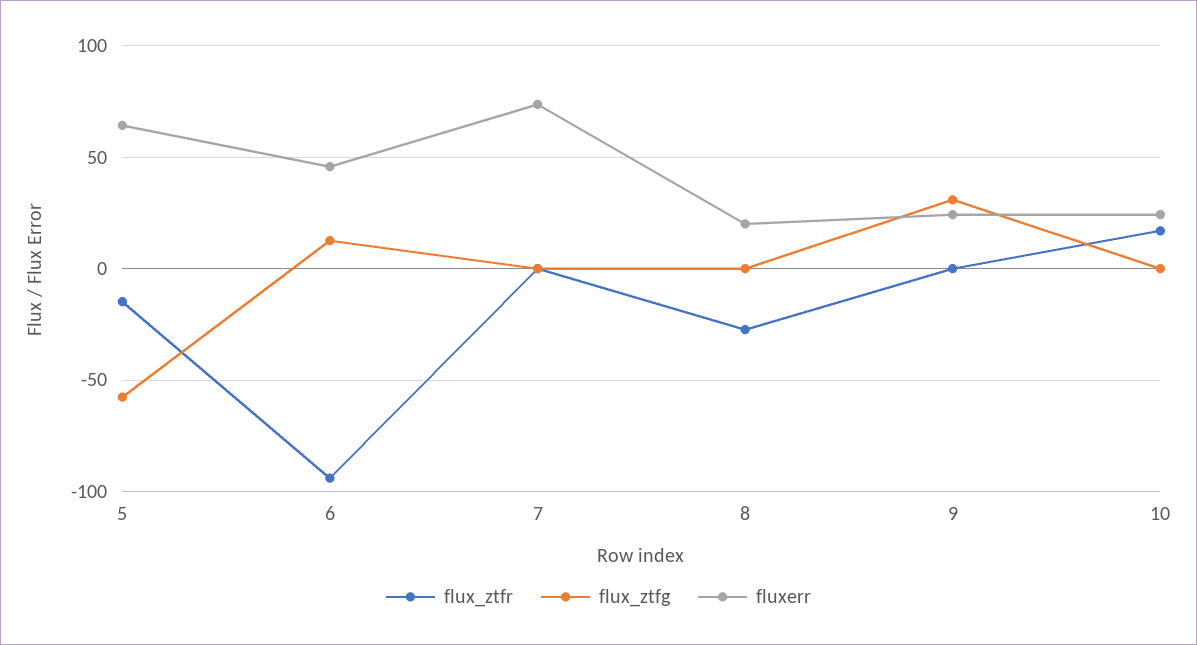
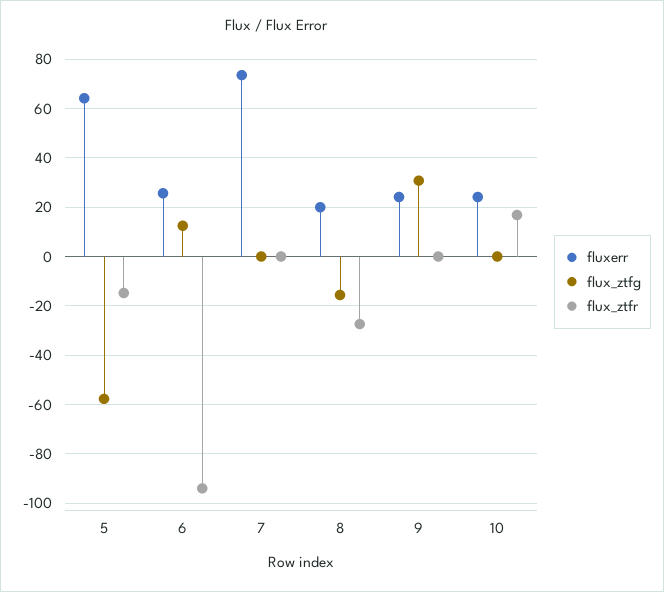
  {
    "flux_ztfr": {
      "5": -15,
      "6": -95,
      "7": 0,
      "8": -27.5,
      "9": 0,
      "10": 17.5
    },
    "flux_ztfg": {
      "5": -57.5,
      "6": 12.5,
      "7": 0,
-     "8": 0,
+     "8": -15,
      "9": 30,
      "10": 0
    },
    "fluxerr": {
      "5": 65,
-     "6": 45,
+     "6": 25,
      "7": 72.5,
      "8": 20,
      "9": 25,
      "10": 25
    }
  }

